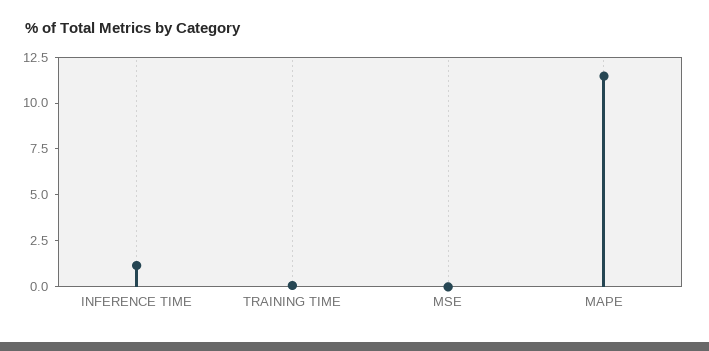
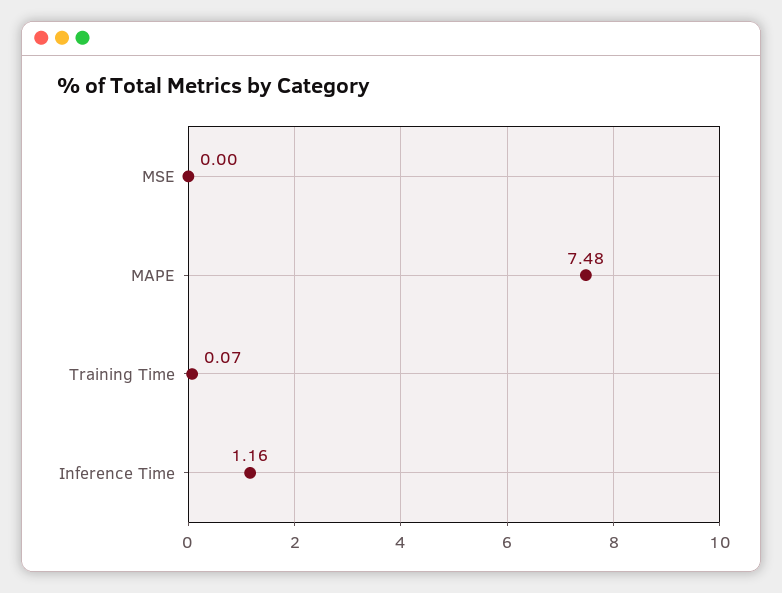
  {
    "INFERENCE TIME": 1.16,
    "TRAINING TIME": 0.07,
    "MSE": 0,
-   "MAPE": 11.5
+   "MAPE": 7.48
  }

